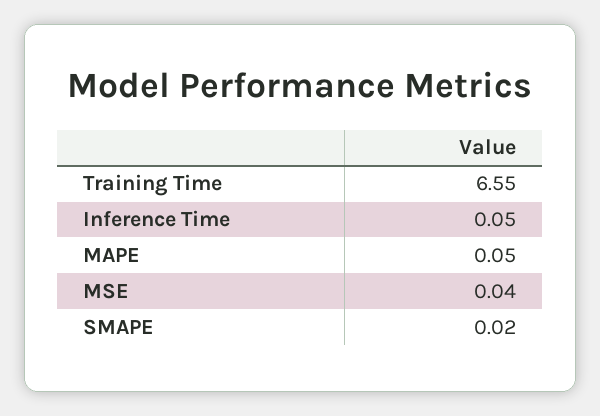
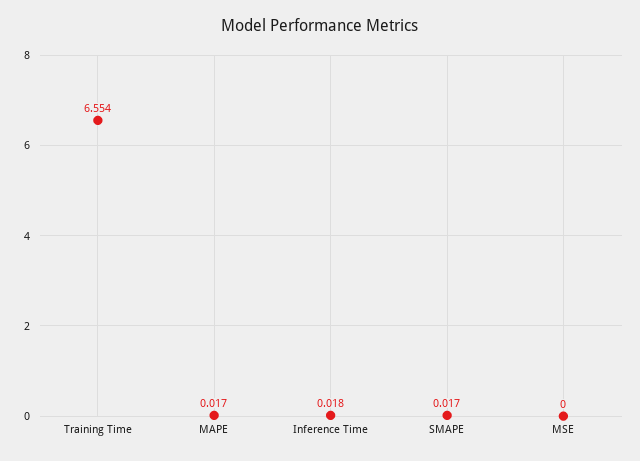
  {
    "Training Time": 6.554,
-   "Inference Time": 0.05,
+   "Inference Time": 0.018,
-   "MAPE": 0.05,
+   "MAPE": 0.017,
-   "MSE": 0.04,
+   "MSE": 0,
    "SMAPE": 0.017
  }

